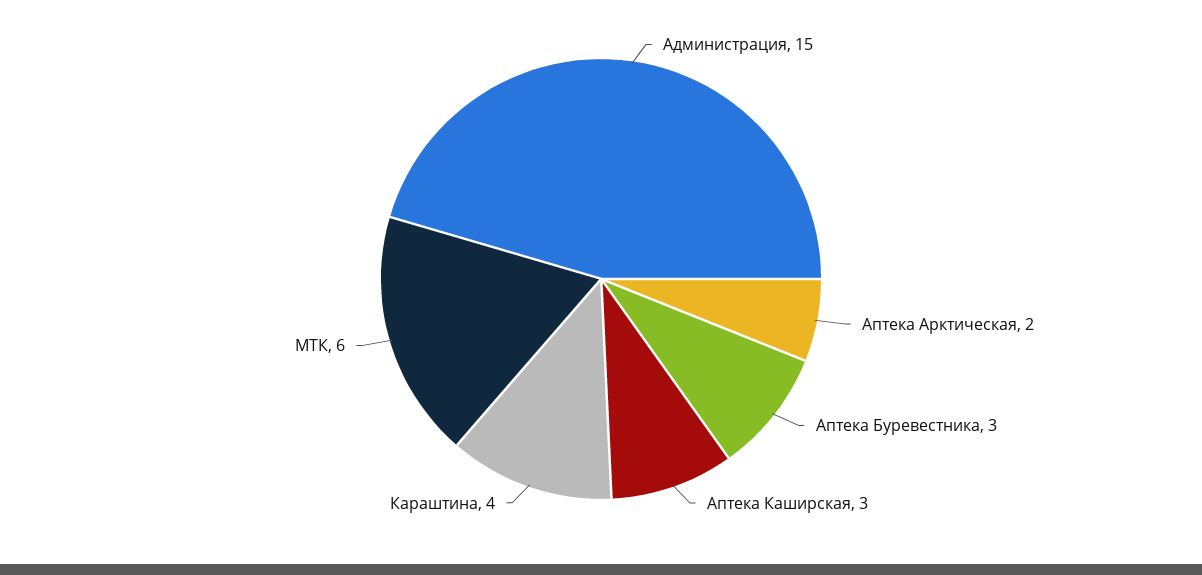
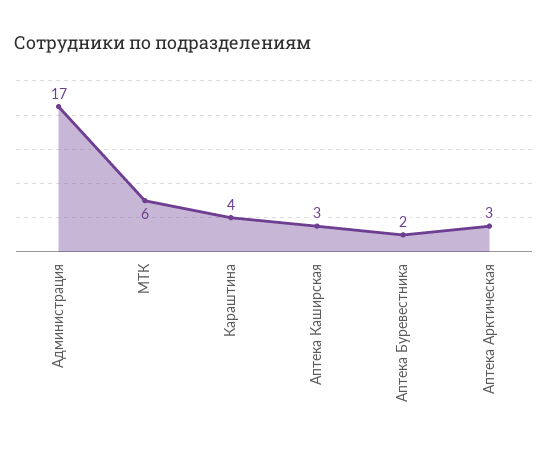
  {
-   "Администрация": 15,
+   "Администрация": 17,
-   "Аптека Арктическая": 2,
+   "Аптека Арктическая": 3,
-   "Аптека Буревестника": 3,
+   "Аптека Буревестника": 2,
    "Аптека Каширская": 3,
    "Караштина": 4,
    "МТК": 6
  }

